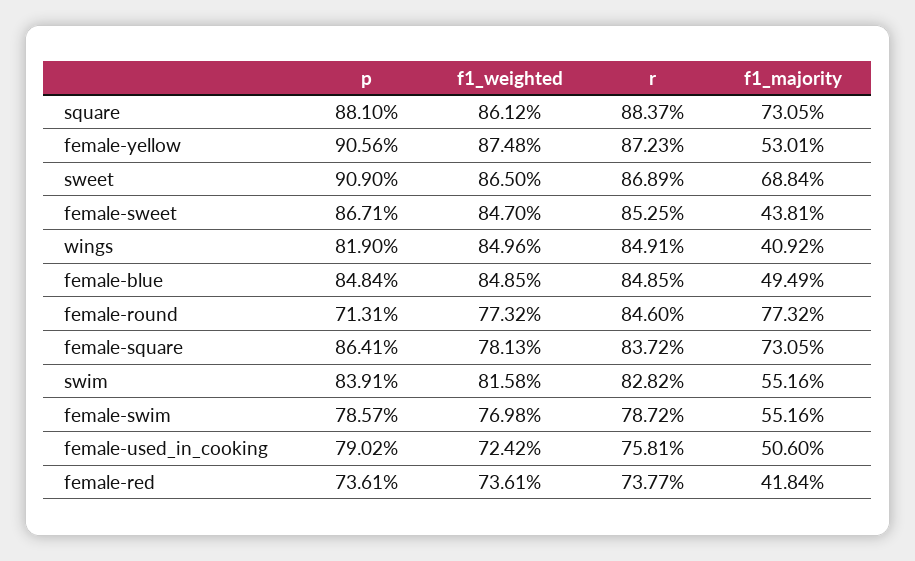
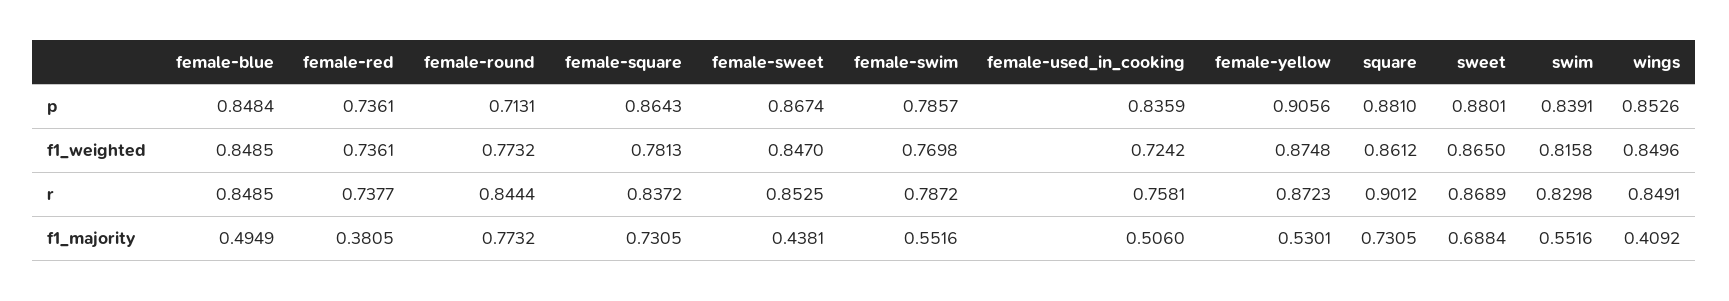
  {
    "p": {
      "square": 0.881,
      "female-yellow": 0.9056,
-     "sweet": 0.909,
+     "sweet": 0.8801,
-     "female-sweet": 0.8671,
+     "female-sweet": 0.8674,
-     "wings": 0.819,
+     "wings": 0.8526,
      "female-blue": 0.8484,
      "female-round": 0.7131,
-     "female-square": 0.8641,
+     "female-square": 0.8643,
      "swim": 0.8391,
      "female-swim": 0.7857,
-     "female-used_in_cooking": 0.7902,
+     "female-used_in_cooking": 0.8359,
      "female-red": 0.7361
    },
    "f1_weighted": {
      "square": 0.8612,
      "female-yellow": 0.8748,
      "sweet": 0.865,
      "female-sweet": 0.847,
      "wings": 0.8496,
      "female-blue": 0.8485,
      "female-round": 0.7732,
      "female-square": 0.7813,
      "swim": 0.8158,
      "female-swim": 0.7698,
      "female-used_in_cooking": 0.7242,
      "female-red": 0.7361
    },
    "r": {
-     "square": 0.8837,
+     "square": 0.9012,
      "female-yellow": 0.8723,
      "sweet": 0.8689,
      "female-sweet": 0.8525,
      "wings": 0.8491,
      "female-blue": 0.8485,
-     "female-round": 0.846,
+     "female-round": 0.8444,
      "female-square": 0.8372,
-     "swim": 0.8282,
+     "swim": 0.8298,
      "female-swim": 0.7872,
      "female-used_in_cooking": 0.7581,
      "female-red": 0.7377
    },
    "f1_majority": {
      "square": 0.7305,
      "female-yellow": 0.5301,
      "sweet": 0.6884,
      "female-sweet": 0.4381,
      "wings": 0.4092,
      "female-blue": 0.4949,
      "female-round": 0.7732,
      "female-square": 0.7305,
      "swim": 0.5516,
      "female-swim": 0.5516,
      "female-used_in_cooking": 0.506,
-     "female-red": 0.4184
+     "female-red": 0.3805
    }
  }

